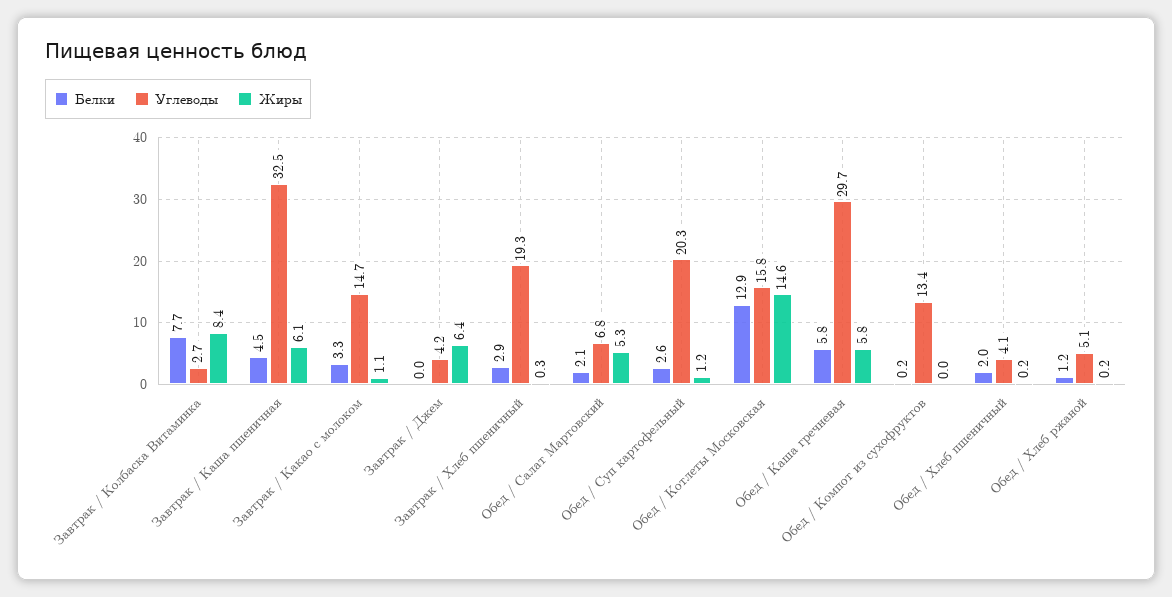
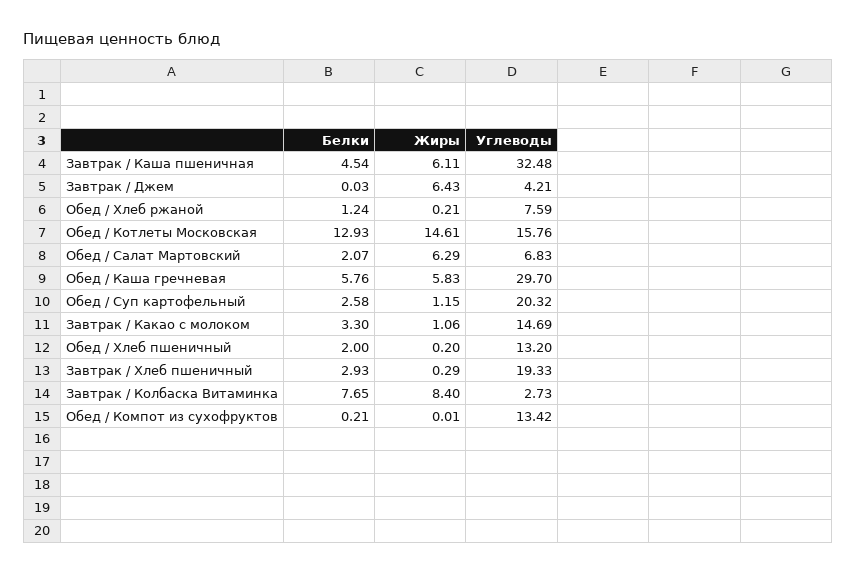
  {
    "Белки": {
      "Завтрак / Колбаска Витаминка": 7.65,
      "Завтрак / Каша пшеничная": 4.54,
      "Завтрак / Какао с молоком": 3.3,
      "Завтрак / Джем": 0.03,
      "Завтрак / Хлеб пшеничный": 2.93,
      "Обед / Салат Мартовский": 2.07,
      "Обед / Суп картофельный": 2.58,
      "Обед / Котлеты Московская": 12.93,
      "Обед / Каша гречневая": 5.76,
      "Обед / Компот из сухофруктов": 0.21,
      "Обед / Хлеб пшеничный": 2,
      "Обед / Хлеб ржаной": 1.24
    },
    "Углеводы": {
      "Завтрак / Колбаска Витаминка": 2.73,
      "Завтрак / Каша пшеничная": 32.48,
      "Завтрак / Какао с молоком": 14.69,
      "Завтрак / Джем": 4.21,
      "Завтрак / Хлеб пшеничный": 19.33,
      "Обед / Салат Мартовский": 6.83,
      "Обед / Суп картофельный": 20.32,
      "Обед / Котлеты Московская": 15.76,
      "Обед / Каша гречневая": 29.7,
      "Обед / Компот из сухофруктов": 13.42,
-     "Обед / Хлеб пшеничный": 4.1,
+     "Обед / Хлеб пшеничный": 13.2,
-     "Обед / Хлеб ржаной": 5.1
+     "Обед / Хлеб ржаной": 7.59
    },
    "Жиры": {
      "Завтрак / Колбаска Витаминка": 8.4,
      "Завтрак / Каша пшеничная": 6.11,
      "Завтрак / Какао с молоком": 1.06,
      "Завтрак / Джем": 6.43,
      "Завтрак / Хлеб пшеничный": 0.29,
-     "Обед / Салат Мартовский": 5.3,
+     "Обед / Салат Мартовский": 6.29,
      "Обед / Суп картофельный": 1.15,
      "Обед / Котлеты Московская": 14.61,
      "Обед / Каша гречневая": 5.83,
      "Обед / Компот из сухофруктов": 0.01,
      "Обед / Хлеб пшеничный": 0.2,
      "Обед / Хлеб ржаной": 0.21
    }
  }

